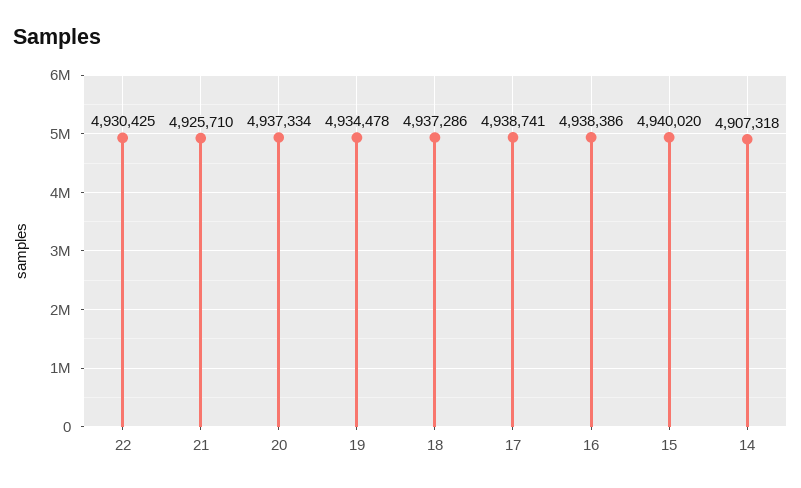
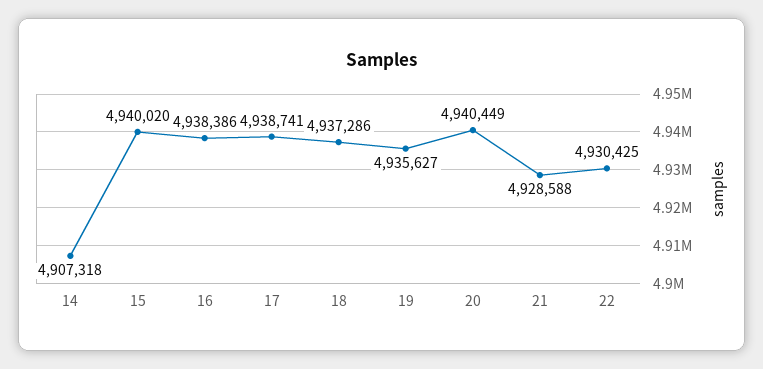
  {
    "22": 4930425,
-   "21": 4925710,
+   "21": 4928588,
-   "20": 4937334,
+   "20": 4940449,
-   "19": 4934478,
+   "19": 4935627,
    "18": 4937286,
    "17": 4938741,
    "16": 4938386,
    "15": 4940020,
    "14": 4907318
  }

